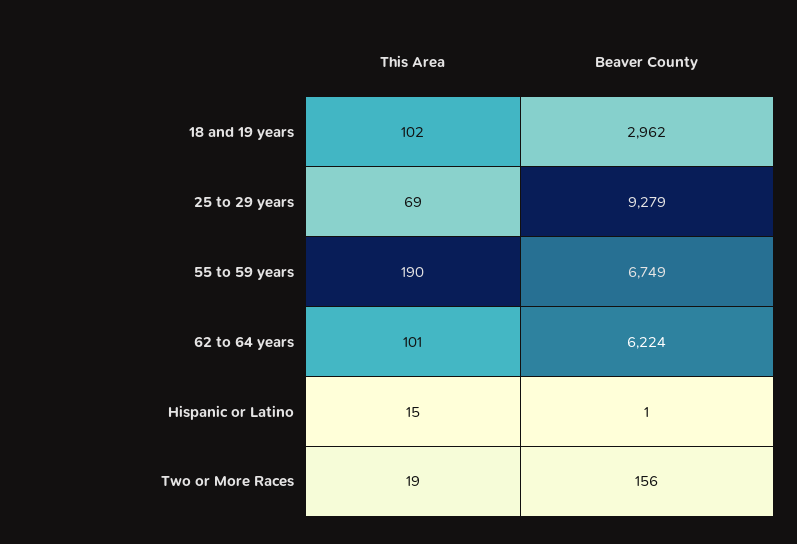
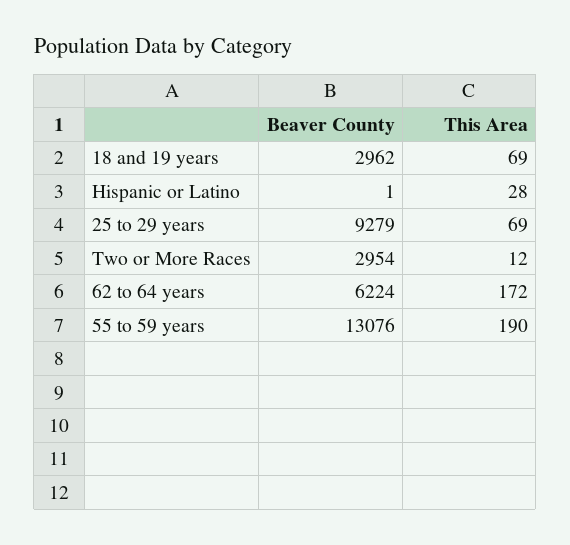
  {
    "This Area": {
-     "18 and 19 years": 102,
+     "18 and 19 years": 69,
      "25 to 29 years": 69,
      "55 to 59 years": 190,
-     "62 to 64 years": 101,
+     "62 to 64 years": 172,
-     "Hispanic or Latino": 15,
+     "Hispanic or Latino": 28,
-     "Two or More Races": 19
+     "Two or More Races": 12
    },
    "Beaver County": {
      "18 and 19 years": 2962,
      "25 to 29 years": 9279,
-     "55 to 59 years": 6749,
+     "55 to 59 years": 13076,
      "62 to 64 years": 6224,
      "Hispanic or Latino": 1,
-     "Two or More Races": 156
+     "Two or More Races": 2954
    }
  }

